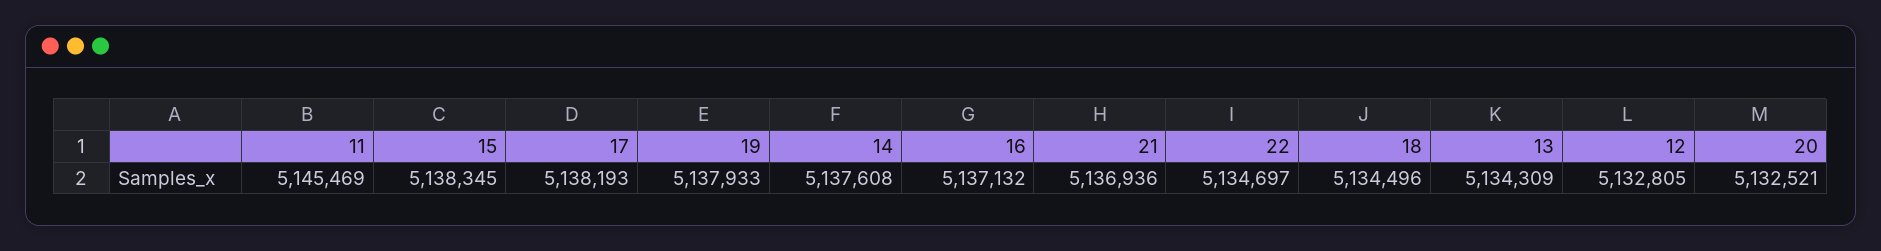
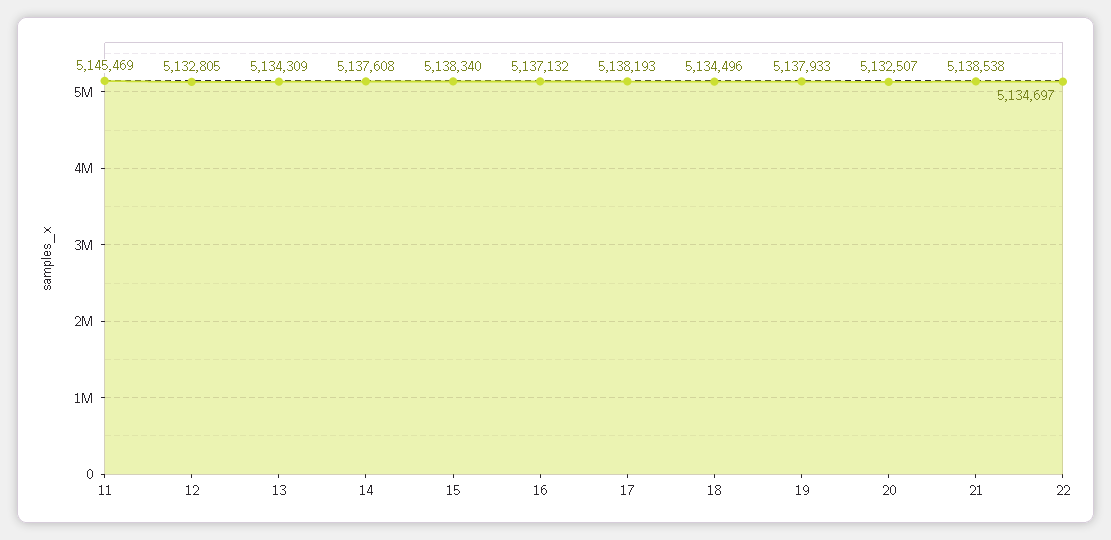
  {
    "11": 5145469,
-   "15": 5138345,
+   "15": 5138340,
    "17": 5138193,
    "19": 5137933,
    "14": 5137608,
    "16": 5137132,
-   "21": 5136936,
+   "21": 5138538,
    "22": 5134697,
    "18": 5134496,
    "13": 5134309,
    "12": 5132805,
-   "20": 5132521
+   "20": 5132507
  }

